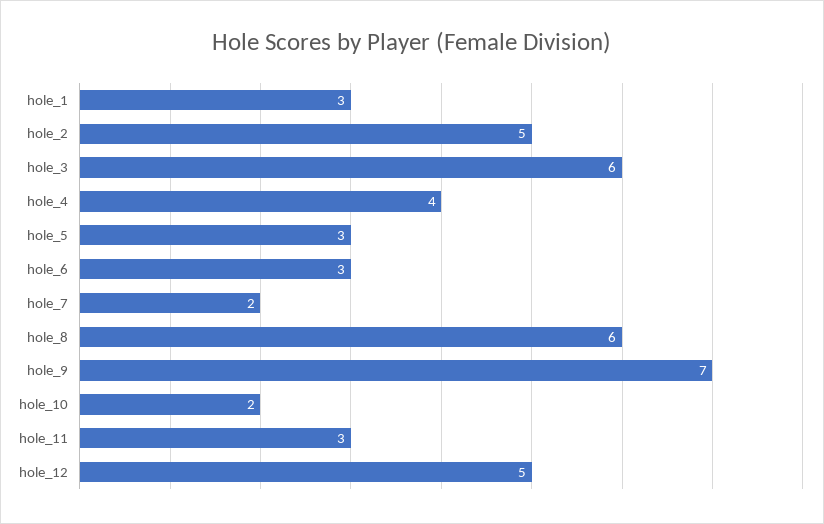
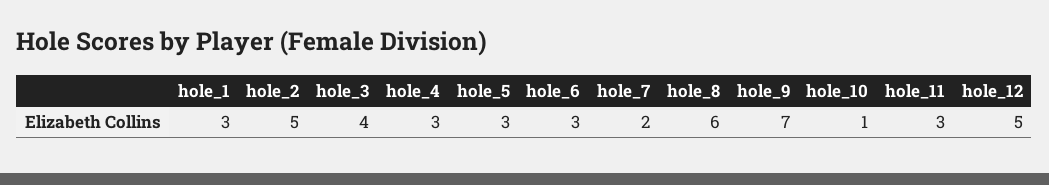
  {
    "hole_1": 3,
    "hole_2": 5,
-   "hole_3": 6,
+   "hole_3": 4,
-   "hole_4": 4,
+   "hole_4": 3,
    "hole_5": 3,
    "hole_6": 3,
    "hole_7": 2,
    "hole_8": 6,
    "hole_9": 7,
-   "hole_10": 2,
+   "hole_10": 1,
    "hole_11": 3,
    "hole_12": 5
  }

